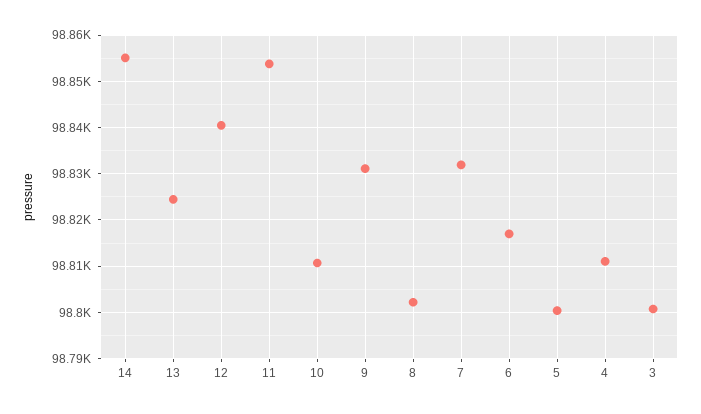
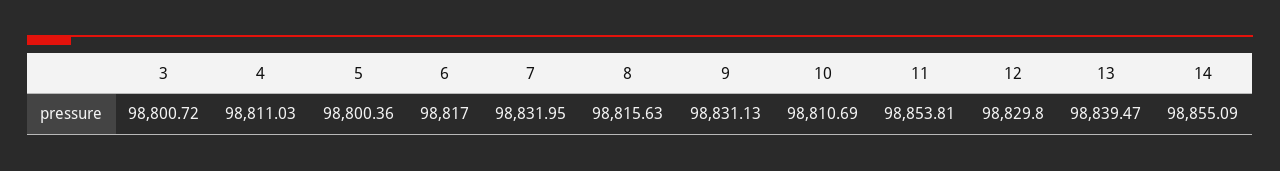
  {
    "14": 98855.09,
-   "13": 98824,
+   "13": 98839.47,
-   "12": 98840,
+   "12": 98829.8,
    "11": 98853.81,
    "10": 98810.69,
    "9": 98831.13,
-   "8": 98802,
+   "8": 98815.63,
    "7": 98831.95,
    "6": 98817,
    "5": 98800.36,
    "4": 98811.03,
    "3": 98800.72
  }

